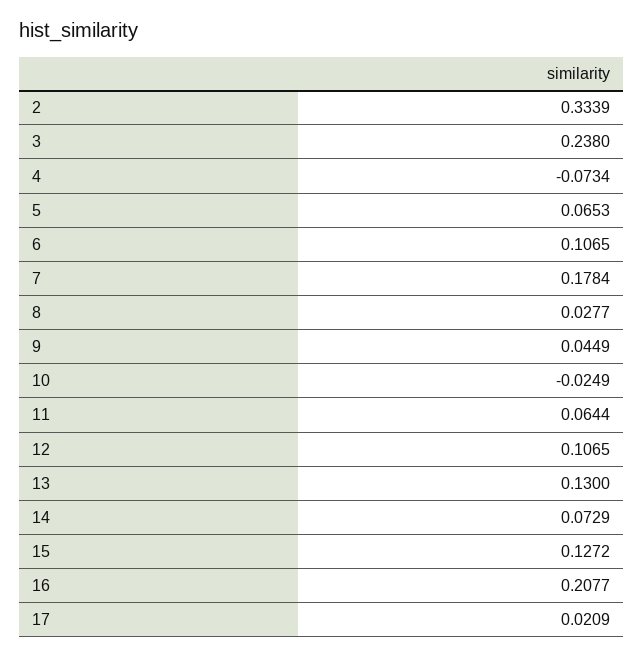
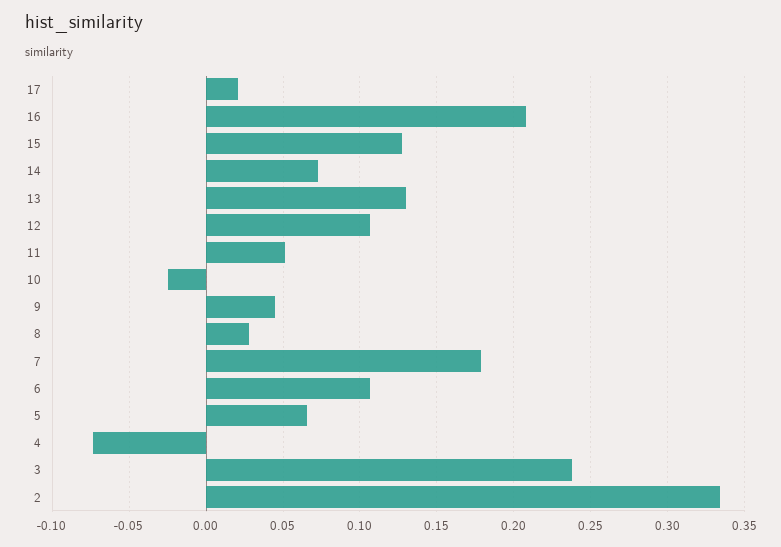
  {
    "2": 0.3339,
    "3": 0.238,
    "4": -0.0734,
    "5": 0.0653,
    "6": 0.1065,
    "7": 0.1784,
    "8": 0.0277,
    "9": 0.0449,
    "10": -0.0249,
-   "11": 0.0644,
+   "11": 0.05,
    "12": 0.1065,
    "13": 0.13,
    "14": 0.0729,
    "15": 0.1272,
    "16": 0.2077,
    "17": 0.0209
  }

